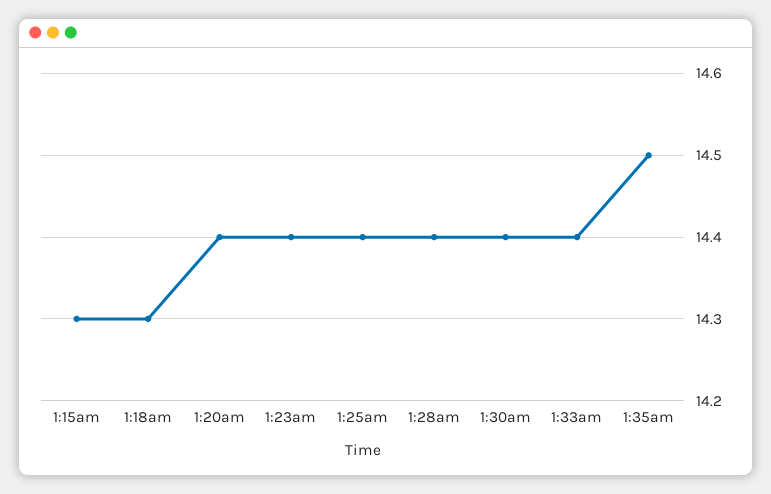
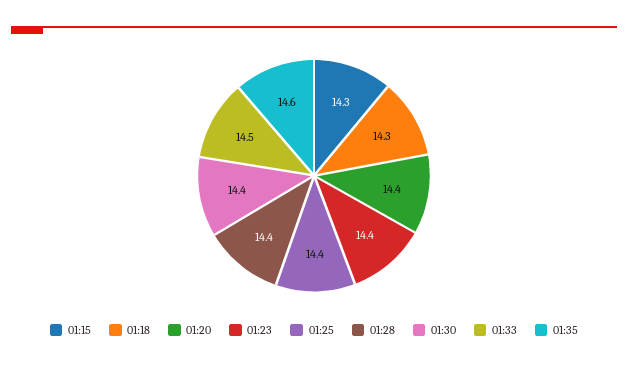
  {
    "1:15am": 14.3,
    "1:18am": 14.3,
    "1:20am": 14.4,
    "1:23am": 14.4,
    "1:25am": 14.4,
    "1:28am": 14.4,
    "1:30am": 14.4,
-   "1:33am": 14.4,
+   "1:33am": 14.5,
-   "1:35am": 14.5
+   "1:35am": 14.6
  }

